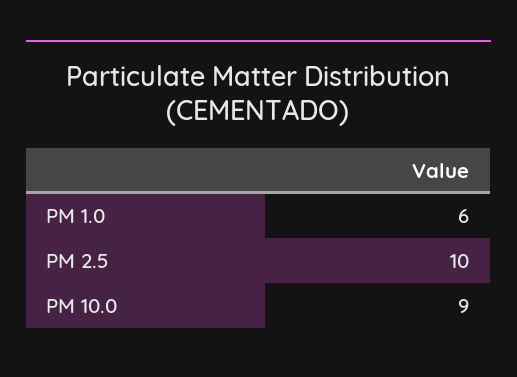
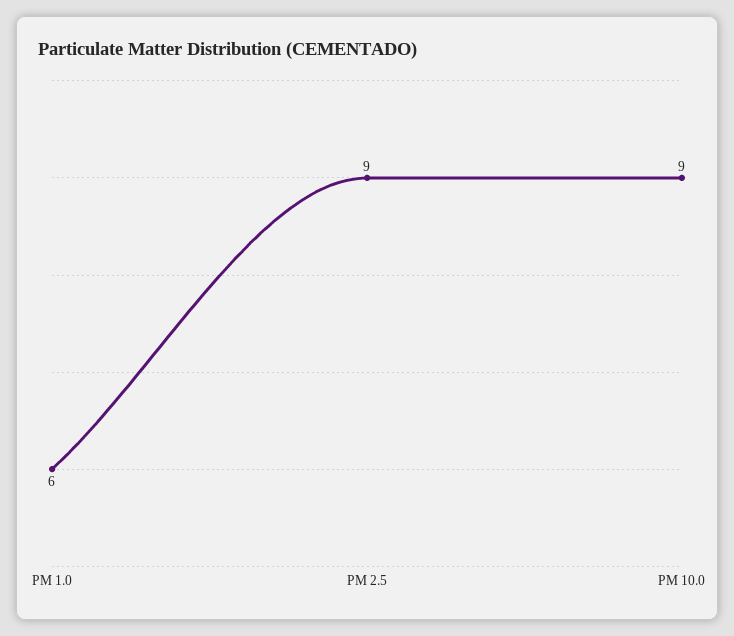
  {
    "PM 1.0": 6,
-   "PM 2.5": 10,
+   "PM 2.5": 9,
    "PM 10.0": 9
  }

